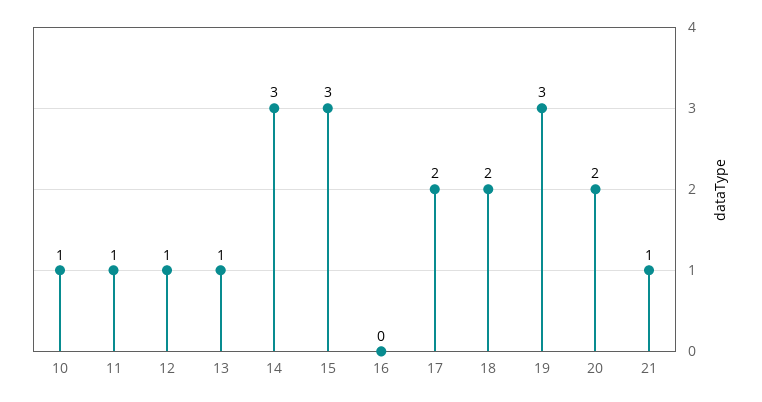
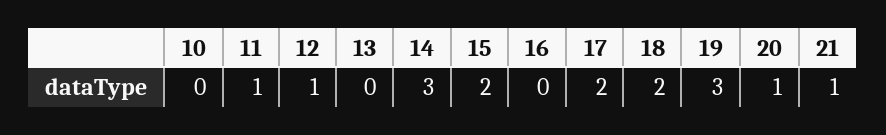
  {
-   "10": 1,
+   "10": 0,
    "11": 1,
    "12": 1,
-   "13": 1,
+   "13": 0,
    "14": 3,
-   "15": 3,
+   "15": 2,
    "16": 0,
    "17": 2,
    "18": 2,
    "19": 3,
-   "20": 2,
+   "20": 1,
    "21": 1
  }

